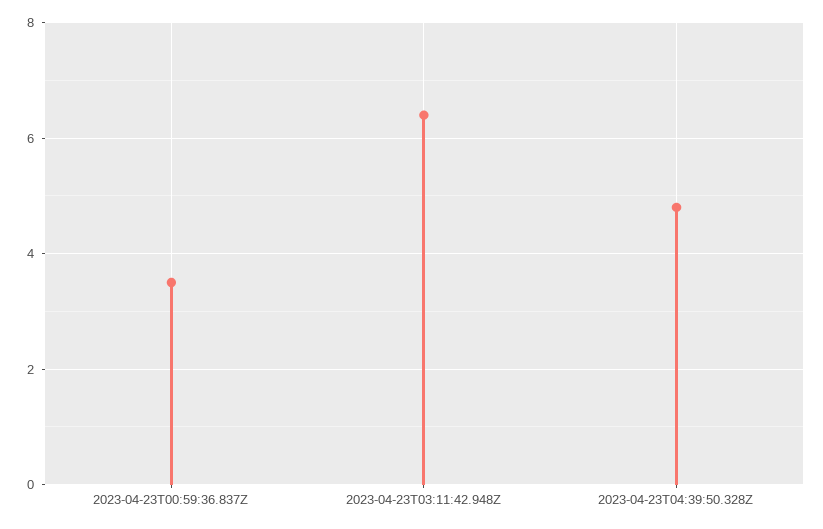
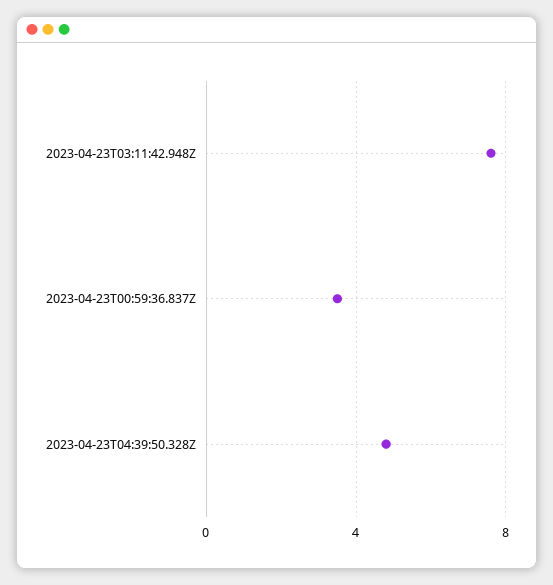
  {
    "2023-04-23T00:59:36.837Z": 3.5,
-   "2023-04-23T03:11:42.948Z": 6.5,
+   "2023-04-23T03:11:42.948Z": 7.5,
    "2023-04-23T04:39:50.328Z": 5
  }

